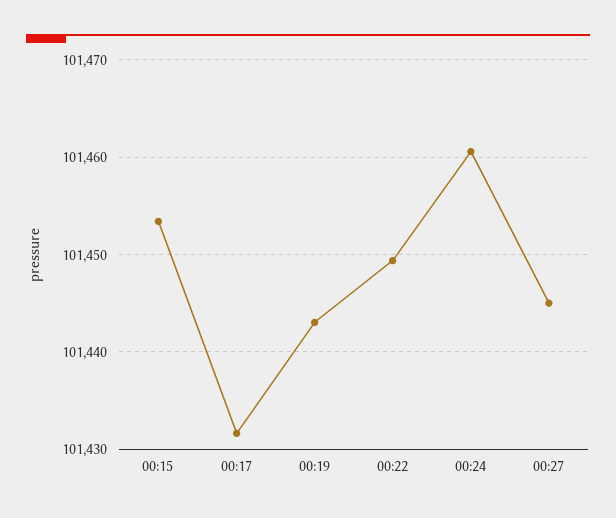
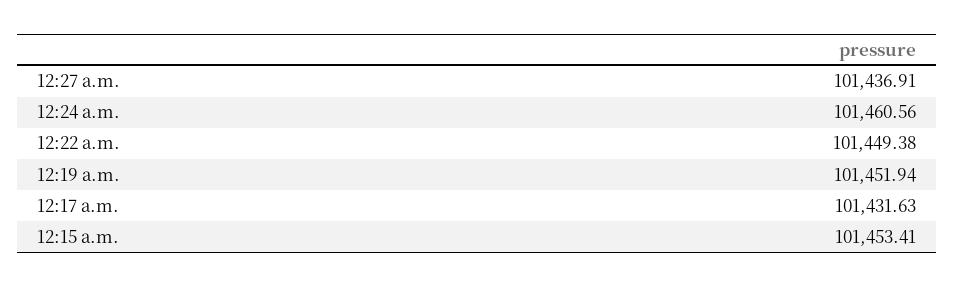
  {
    "00:15": 101453.41,
    "00:17": 101431.63,
-   "00:19": 101443,
+   "00:19": 101451.94,
    "00:22": 101449.38,
    "00:24": 101460.56,
-   "00:27": 101445
+   "00:27": 101436.91
  }

